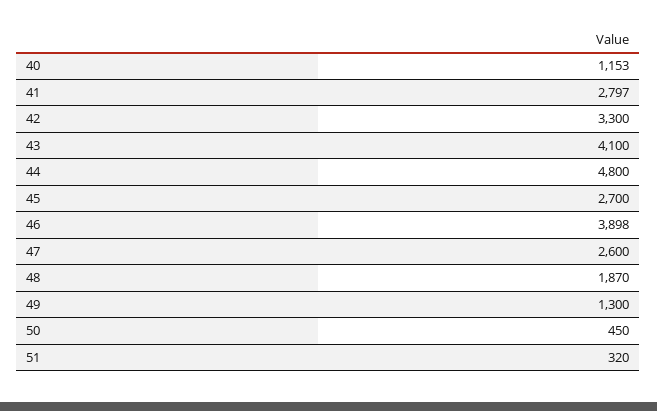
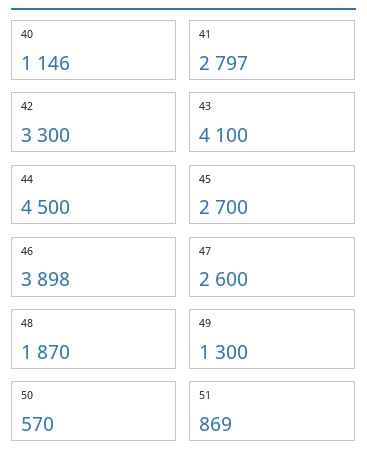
  {
-   "40": 1153,
+   "40": 1146,
    "41": 2797,
    "42": 3300,
    "43": 4100,
-   "44": 4800,
+   "44": 4500,
    "45": 2700,
    "46": 3898,
    "47": 2600,
    "48": 1870,
    "49": 1300,
-   "50": 450,
+   "50": 570,
-   "51": 320
+   "51": 869
  }

